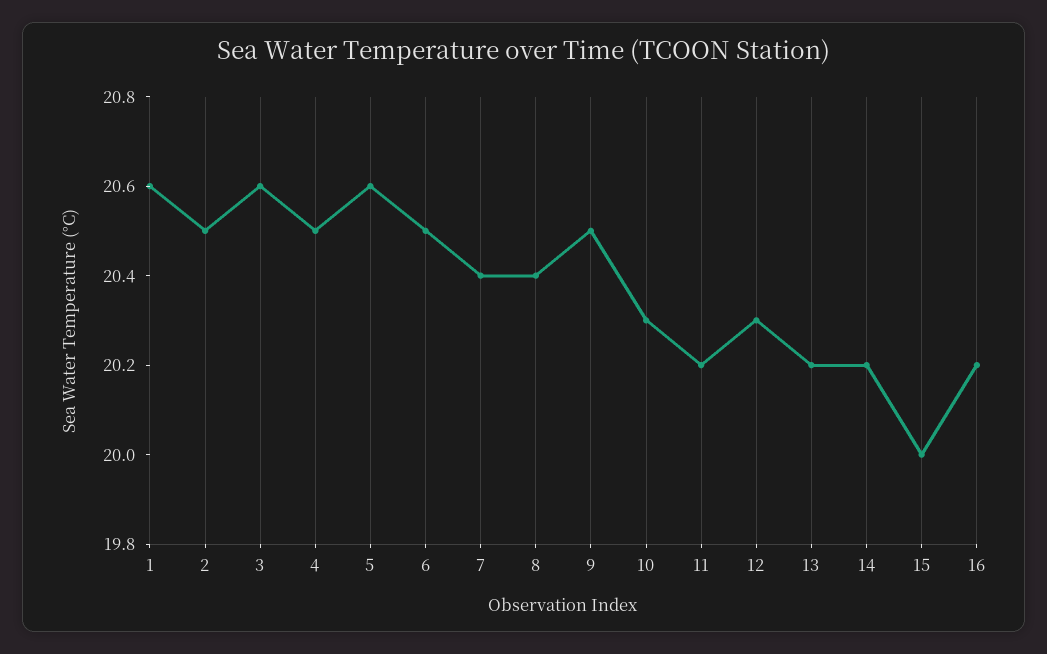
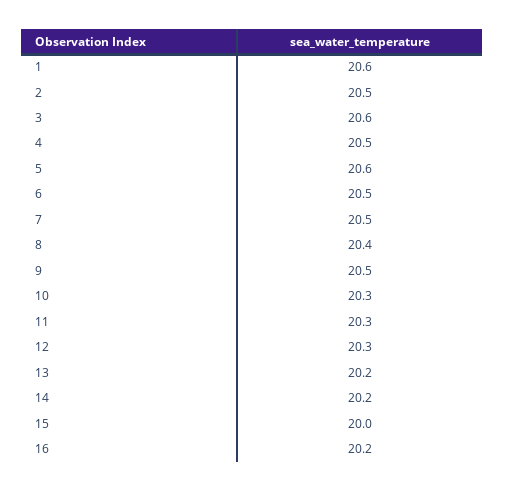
  {
    "1": 20.6,
    "2": 20.5,
    "3": 20.6,
    "4": 20.5,
    "5": 20.6,
    "6": 20.5,
-   "7": 20.4,
+   "7": 20.5,
    "8": 20.4,
    "9": 20.5,
    "10": 20.3,
-   "11": 20.2,
+   "11": 20.3,
    "12": 20.3,
    "13": 20.2,
    "14": 20.2,
    "15": 20,
    "16": 20.2
  }

